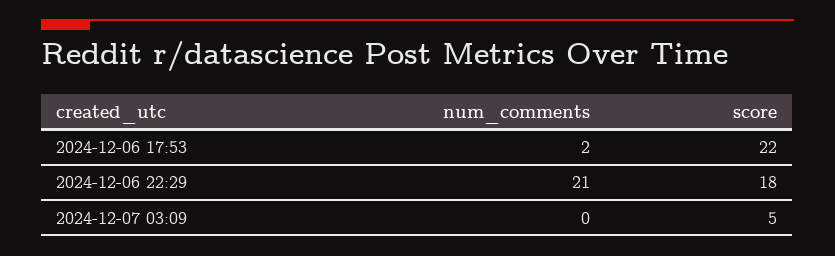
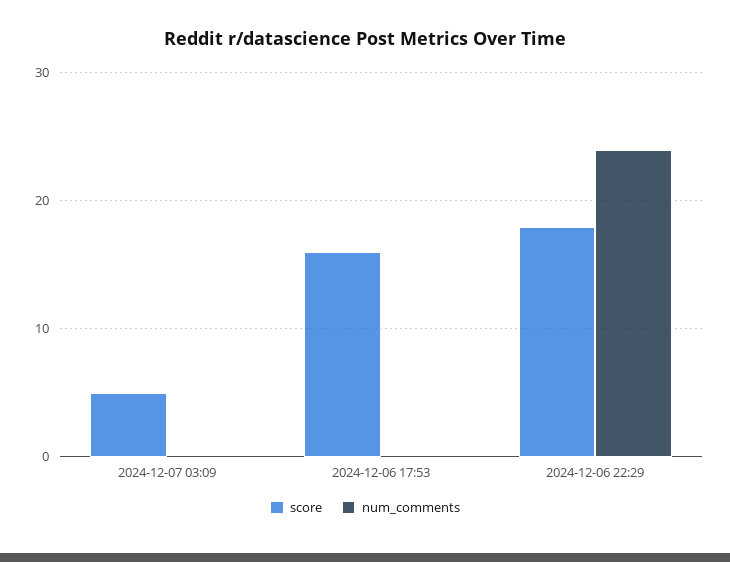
  {
    "num_comments": {
-     "2024-12-06 17:53": 2,
+     "2024-12-06 17:53": 0,
-     "2024-12-06 22:29": 21,
+     "2024-12-06 22:29": 24,
      "2024-12-07 03:09": 0
    },
    "score": {
-     "2024-12-06 17:53": 22,
+     "2024-12-06 17:53": 16,
      "2024-12-06 22:29": 18,
      "2024-12-07 03:09": 5
    }
  }

